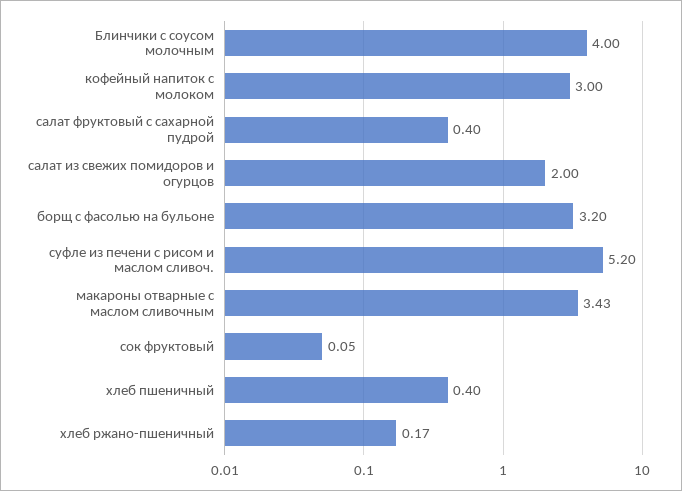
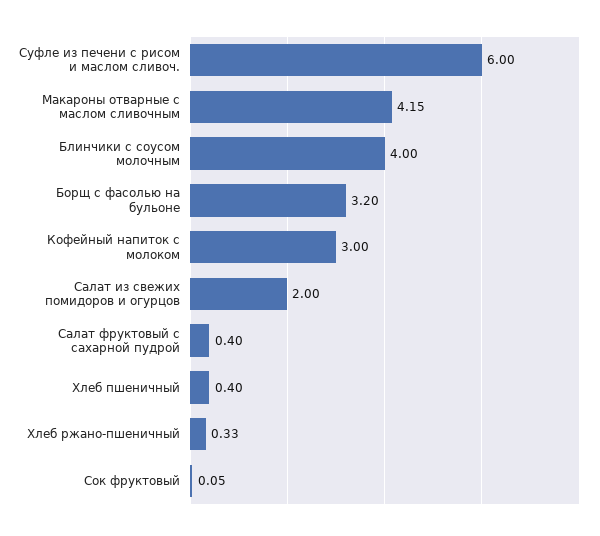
  {
    "Блинчики с соусом молочным": 4,
    "кофейный напиток с молоком": 3,
    "салат фруктовый с сахарной пудрой": 0.4,
    "салат из свежих помидоров и огурцов": 2,
    "борщ с фасолью на бульоне": 3.2,
-   "суфле из печени с рисом и маслом сливоч.": 5.2,
+   "суфле из печени с рисом и маслом сливоч.": 6,
-   "макароны отварные с маслом сливочным": 3.43,
+   "макароны отварные с маслом сливочным": 4.15,
    "сок фруктовый": 0.05,
    "хлеб пшеничный": 0.4,
-   "хлеб ржано-пшеничный": 0.17
+   "хлеб ржано-пшеничный": 0.33
  }

